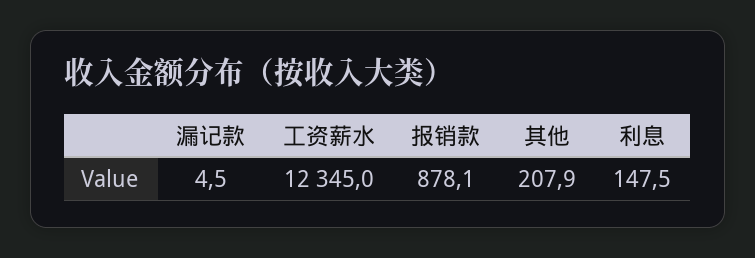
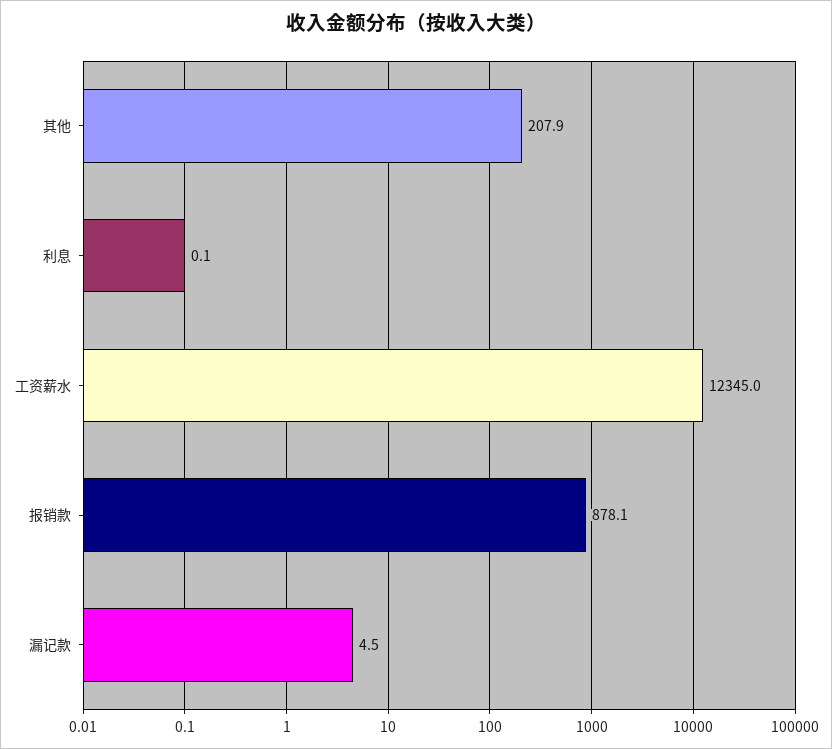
  {
    "漏记款": 4.5,
    "工资薪水": 12345,
    "报销款": 878.1,
    "其他": 207.9,
-   "利息": 147.5
+   "利息": 0.1
  }

